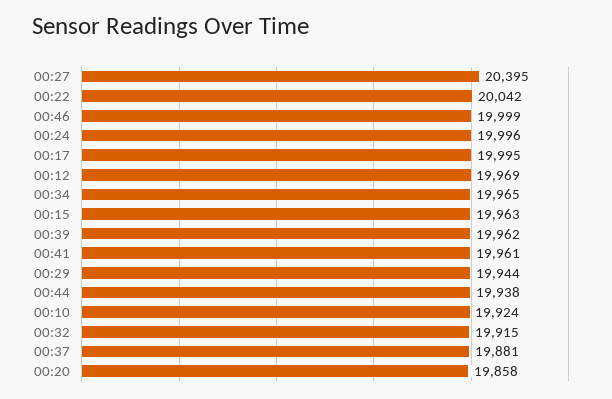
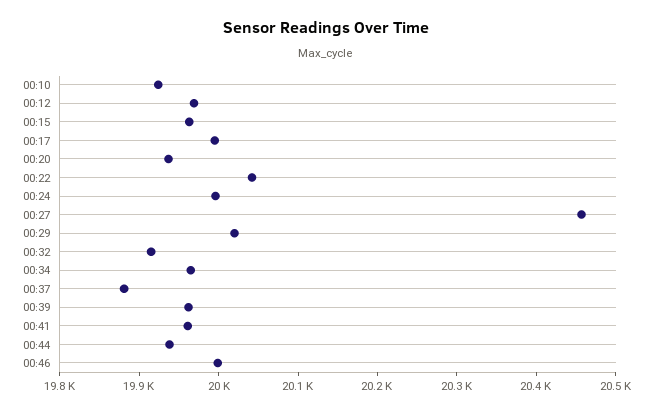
  {
-   "00:27": 20395,
+   "00:27": 20460,
    "00:22": 20042,
    "00:46": 19999,
    "00:24": 19996,
    "00:17": 19995,
    "00:12": 19969,
    "00:34": 19965,
    "00:15": 19963,
    "00:39": 19962,
    "00:41": 19961,
-   "00:29": 19944,
+   "00:29": 20020,
    "00:44": 19938,
    "00:10": 19924,
    "00:32": 19915,
    "00:37": 19881,
-   "00:20": 19858
+   "00:20": 19940
  }

